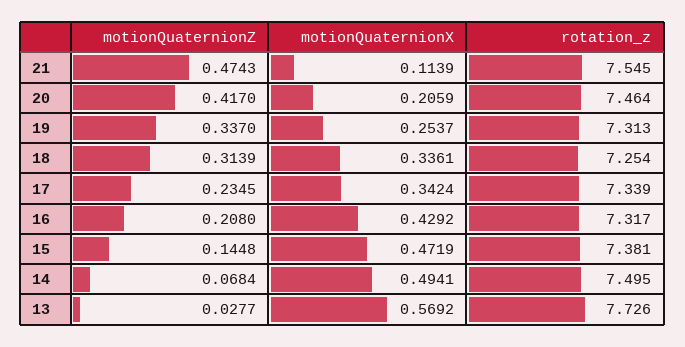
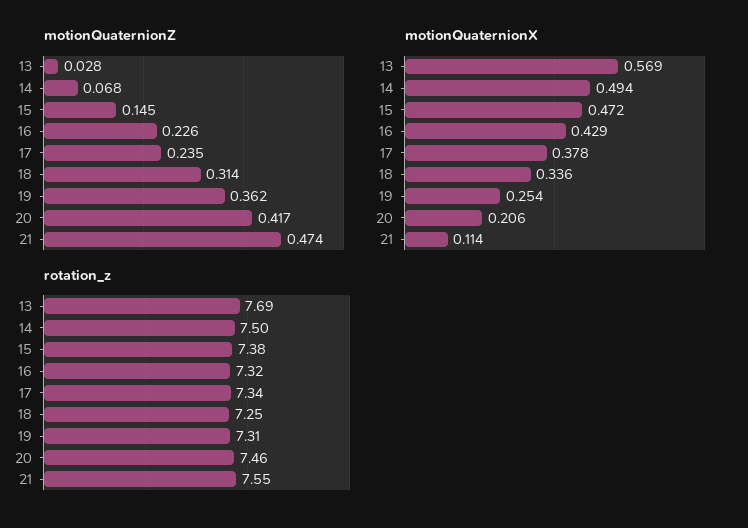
  {
    "motionQuaternionZ": {
      "21": 0.4743,
      "20": 0.417,
-     "19": 0.337,
+     "19": 0.362,
      "18": 0.3139,
      "17": 0.2345,
-     "16": 0.208,
+     "16": 0.226,
      "15": 0.1448,
      "14": 0.0684,
      "13": 0.0277
    },
    "motionQuaternionX": {
      "21": 0.1139,
      "20": 0.2059,
      "19": 0.2537,
      "18": 0.3361,
-     "17": 0.3424,
+     "17": 0.378,
      "16": 0.4292,
      "15": 0.4719,
      "14": 0.4941,
      "13": 0.5692
    },
    "rotation_z": {
      "21": 7.545,
      "20": 7.464,
      "19": 7.313,
      "18": 7.254,
      "17": 7.339,
      "16": 7.317,
      "15": 7.381,
      "14": 7.495,
-     "13": 7.726
+     "13": 7.69
    }
  }

